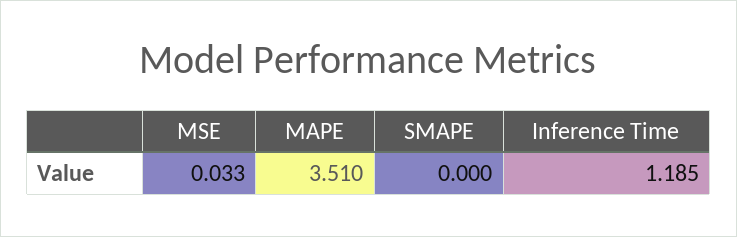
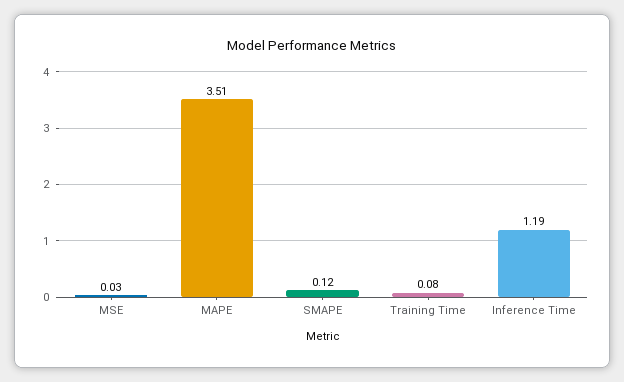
  {
    "MSE": 0.033,
    "MAPE": 3.51,
-   "SMAPE": 0,
+   "SMAPE": 0.12,
-   "Inference Time": 1.185
+   "Inference Time": 1.185,
+   "Training Time": 0.08
  }

